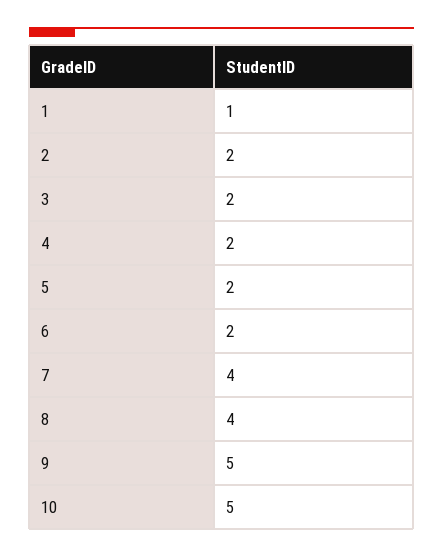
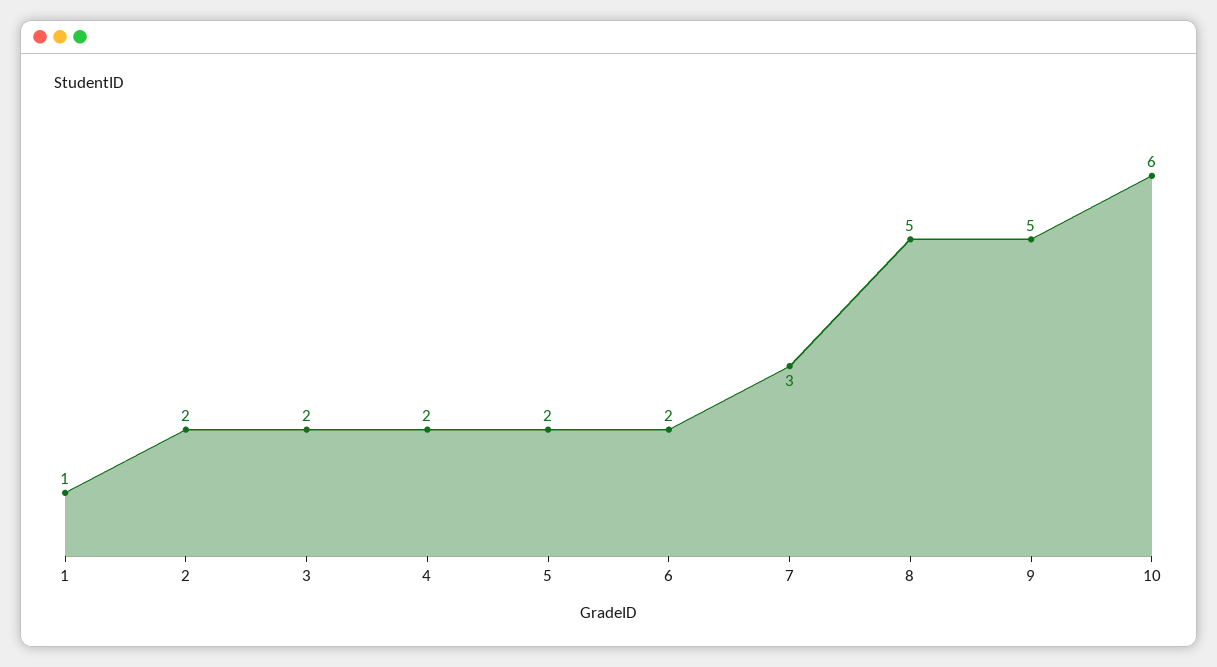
  {
    "1": 1,
    "2": 2,
    "3": 2,
    "4": 2,
    "5": 2,
    "6": 2,
-   "7": 4,
+   "7": 3,
-   "8": 4,
+   "8": 5,
    "9": 5,
-   "10": 5
+   "10": 6
  }

